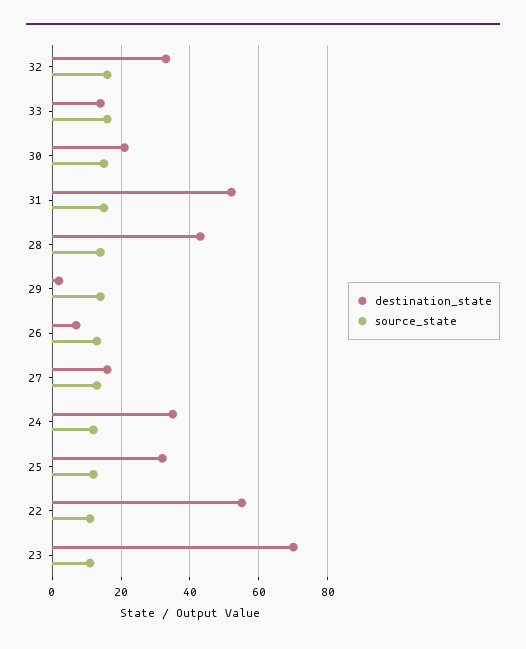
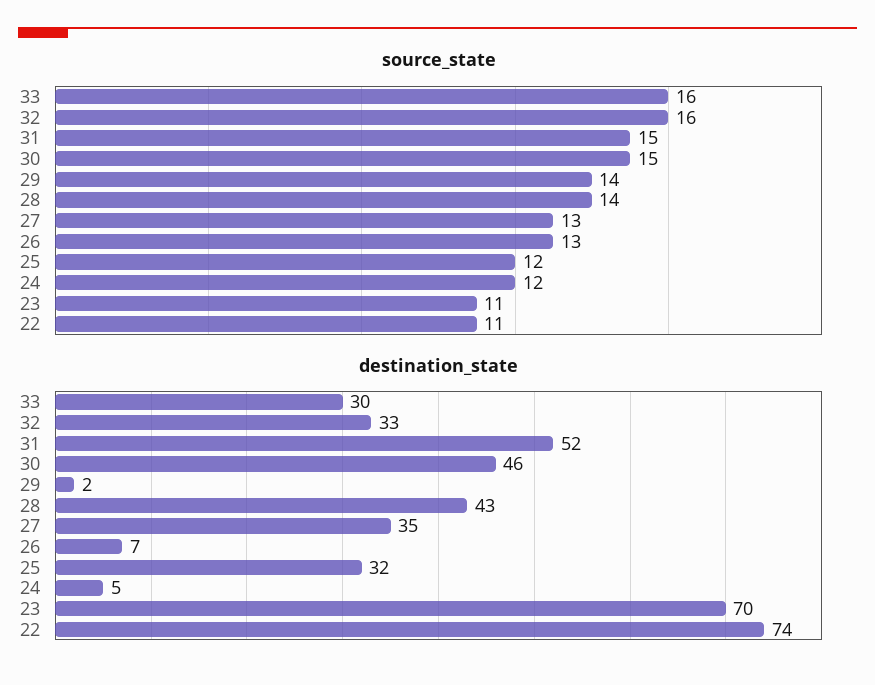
  {
    "destination_state": {
      "32": 33,
-     "33": 15,
+     "33": 30,
-     "30": 20,
+     "30": 46,
      "31": 52,
      "28": 43,
      "29": 2,
      "26": 7,
-     "27": 15,
+     "27": 35,
-     "24": 35,
+     "24": 5,
      "25": 32,
-     "22": 55,
+     "22": 74,
      "23": 70
    },
    "source_state": {
      "32": 16,
      "33": 16,
      "30": 15,
      "31": 15,
      "28": 14,
      "29": 14,
      "26": 13,
      "27": 13,
      "24": 12,
      "25": 12,
      "22": 11,
      "23": 11
    }
  }

